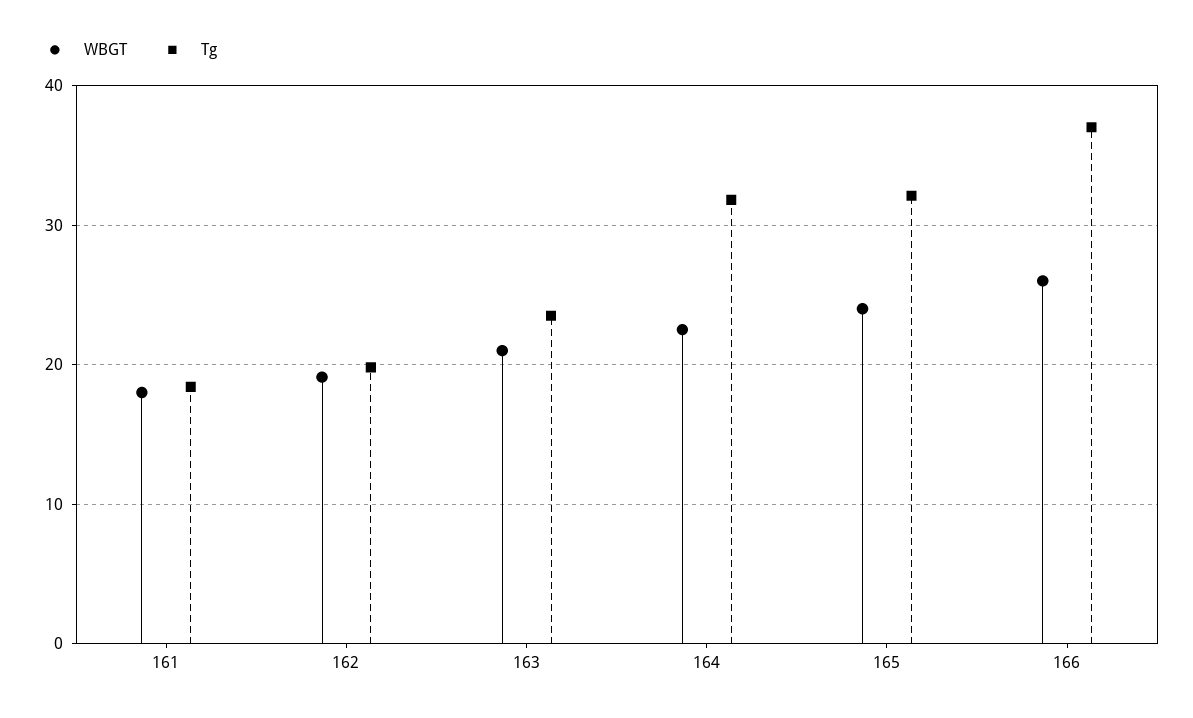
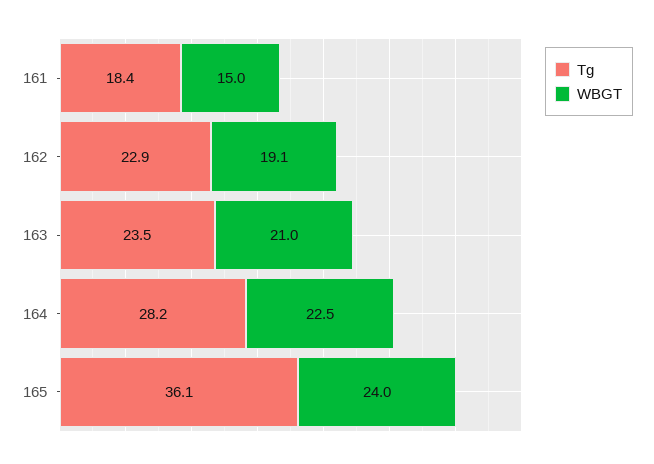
  {
    "WBGT": {
-     "161": 18,
+     "161": 15,
      "162": 19.1,
      "163": 21,
      "164": 22.5,
-     "165": 24,
+     "165": 24
-     "166": 26
    },
    "Tg": {
      "161": 18.4,
-     "162": 20,
+     "162": 22.9,
      "163": 23.5,
-     "164": 32,
+     "164": 28.2,
-     "165": 32,
+     "165": 36.1
-     "166": 37
    }
  }

